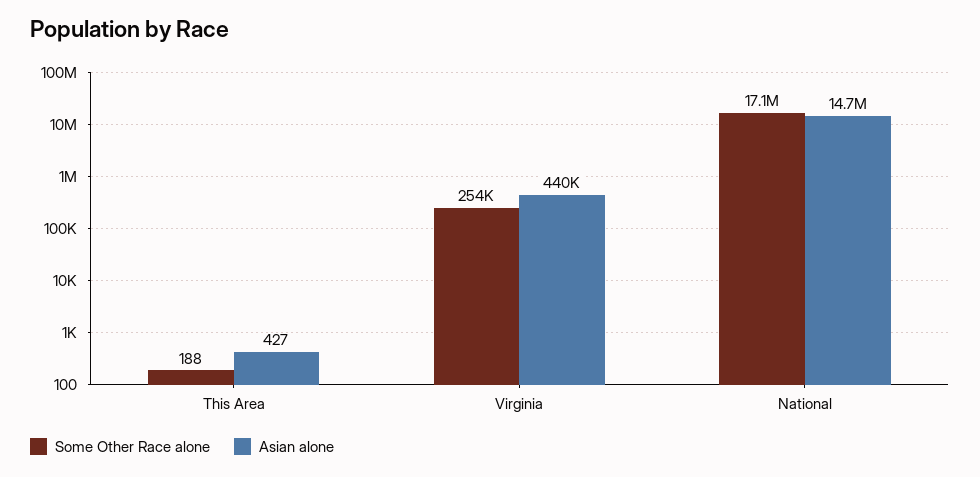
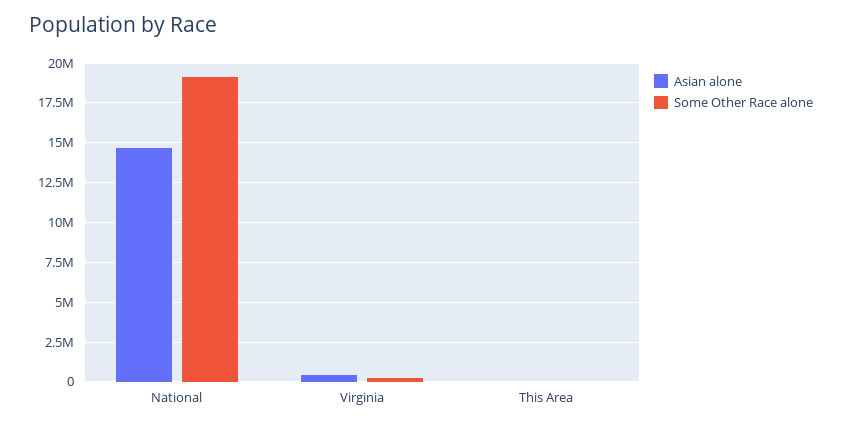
  {
    "Some Other Race alone": {
      "This Area": 188,
      "Virginia": 254000,
-     "National": 17100000
+     "National": 19000000
    },
    "Asian alone": {
      "This Area": 427,
      "Virginia": 440000,
      "National": 14700000
    }
  }

